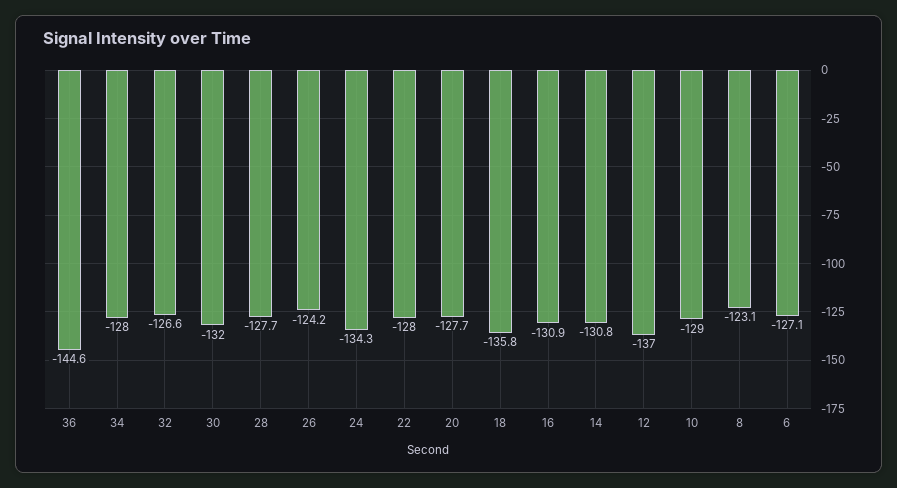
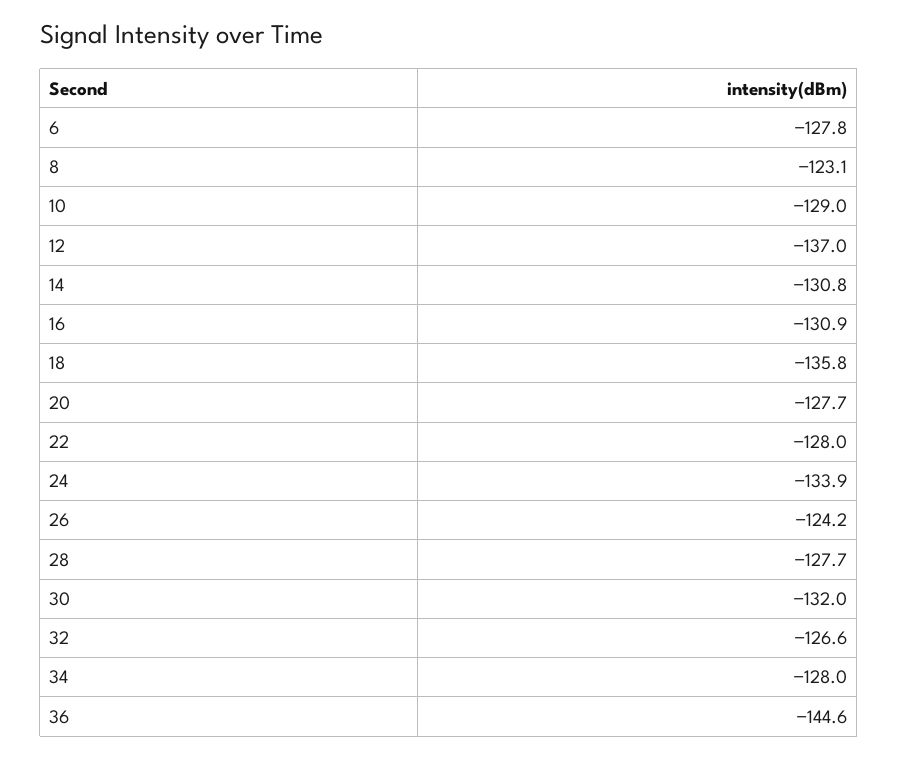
  {
    "36": -144.6,
    "34": -128,
    "32": -126.6,
    "30": -132,
    "28": -127.7,
    "26": -124.2,
-   "24": -134.3,
+   "24": -133.9,
    "22": -128,
    "20": -127.7,
    "18": -135.8,
    "16": -130.9,
    "14": -130.8,
    "12": -137,
    "10": -129,
    "8": -123.1,
-   "6": -127.1
+   "6": -127.8
  }

